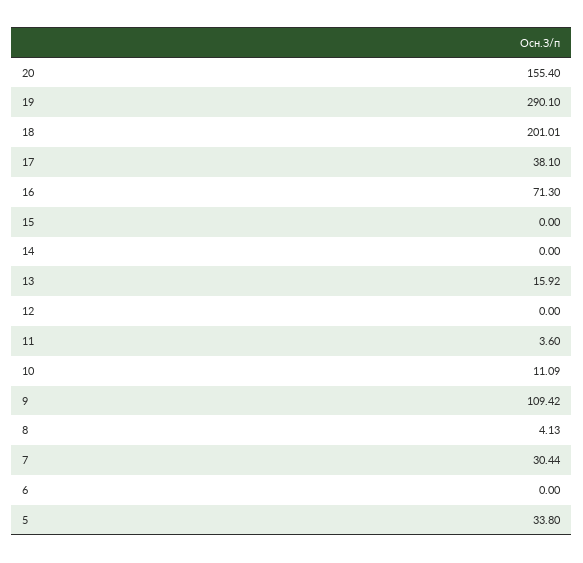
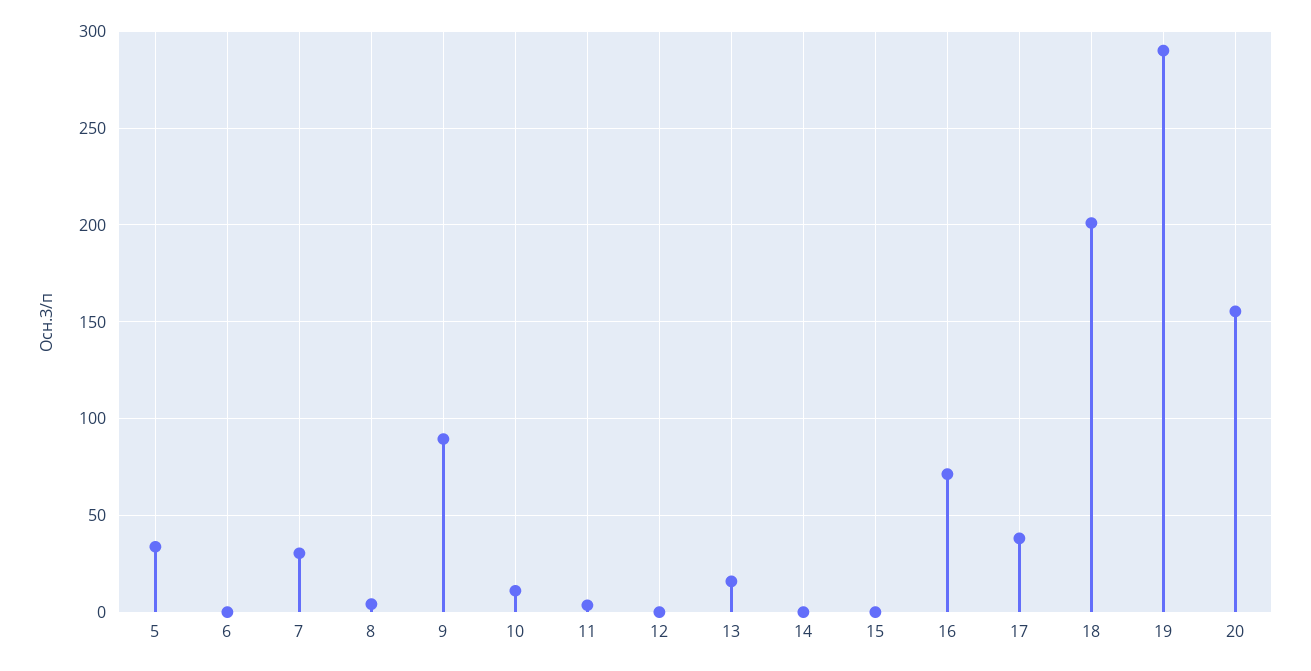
  {
    "20": 155.4,
    "19": 290.1,
    "18": 201.01,
    "17": 38.1,
    "16": 71.3,
    "15": 0,
    "14": 0,
    "13": 15.92,
    "12": 0,
    "11": 3.6,
    "10": 11.09,
-   "9": 109.42,
+   "9": 90,
    "8": 4.13,
    "7": 30.44,
    "6": 0,
    "5": 33.8
  }

